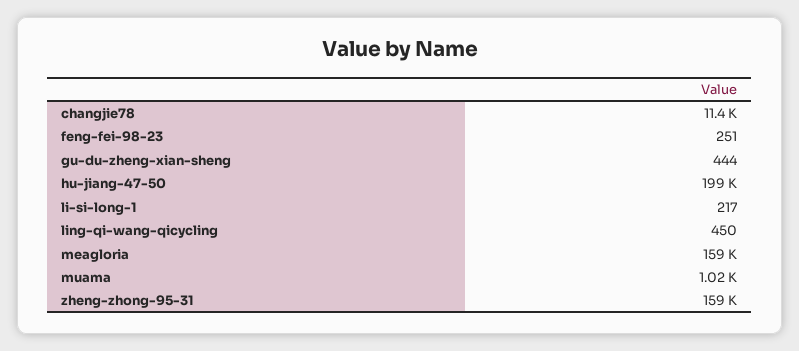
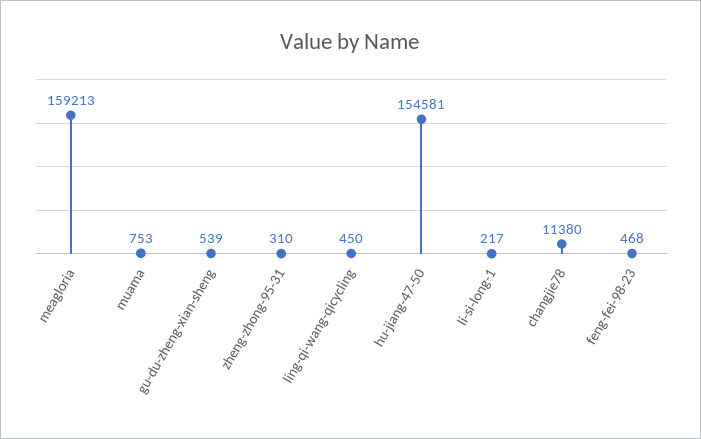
  {
    "changjie78": 11380,
-   "feng-fei-98-23": 251,
+   "feng-fei-98-23": 468,
-   "gu-du-zheng-xian-sheng": 444,
+   "gu-du-zheng-xian-sheng": 539,
-   "hu-jiang-47-50": 199000,
+   "hu-jiang-47-50": 154581,
    "li-si-long-1": 217,
    "ling-qi-wang-qicycling": 450,
    "meagloria": 159213,
-   "muama": 1020,
+   "muama": 753,
-   "zheng-zhong-95-31": 159000
+   "zheng-zhong-95-31": 310
  }

